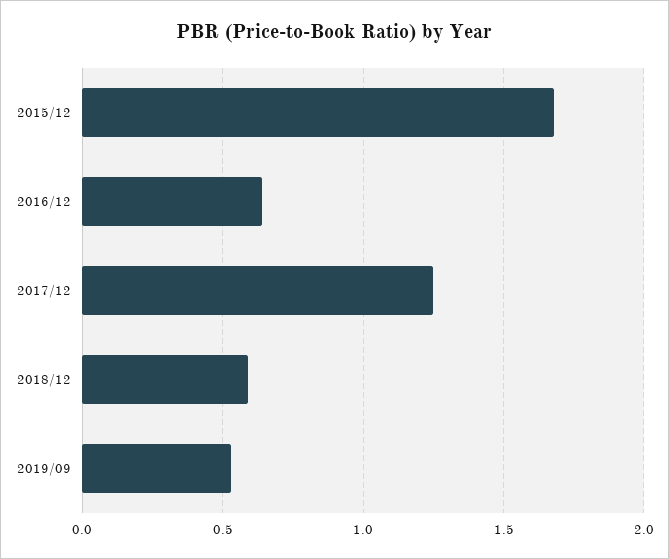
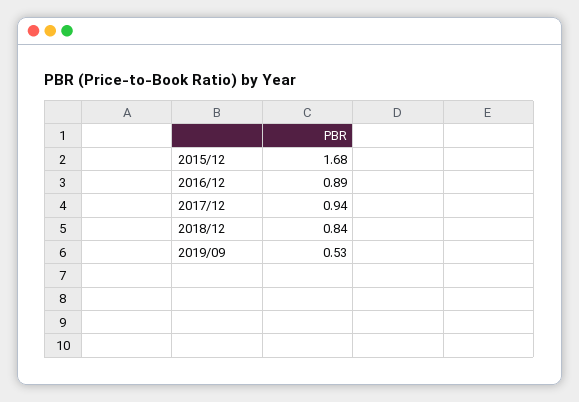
  {
    "2015/12": 1.68,
-   "2016/12": 0.65,
+   "2016/12": 0.89,
-   "2017/12": 1.25,
+   "2017/12": 0.94,
-   "2018/12": 0.6,
+   "2018/12": 0.84,
    "2019/09": 0.53
  }

